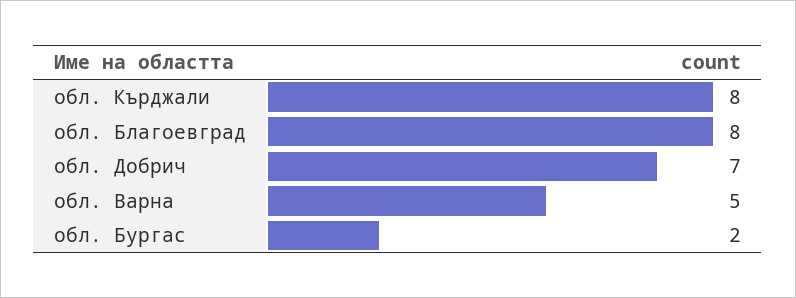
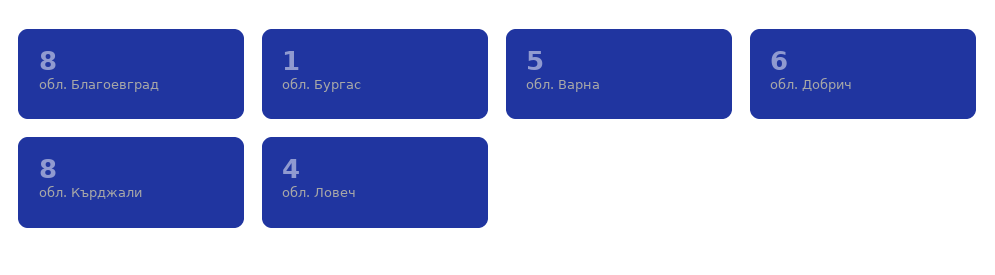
  {
    "обл. Кърджали": 8,
    "обл. Благоевград": 8,
-   "обл. Добрич": 7,
+   "обл. Добрич": 6,
    "обл. Варна": 5,
-   "обл. Бургас": 2
+   "обл. Бургас": 1,
+   "обл. Ловеч": 4
  }

